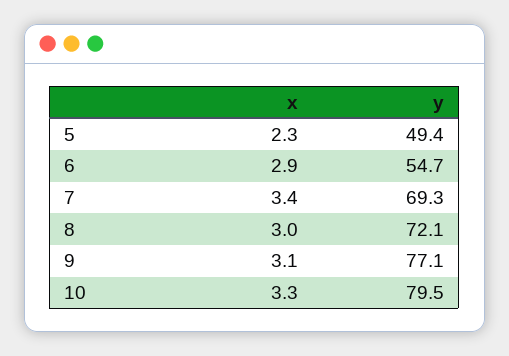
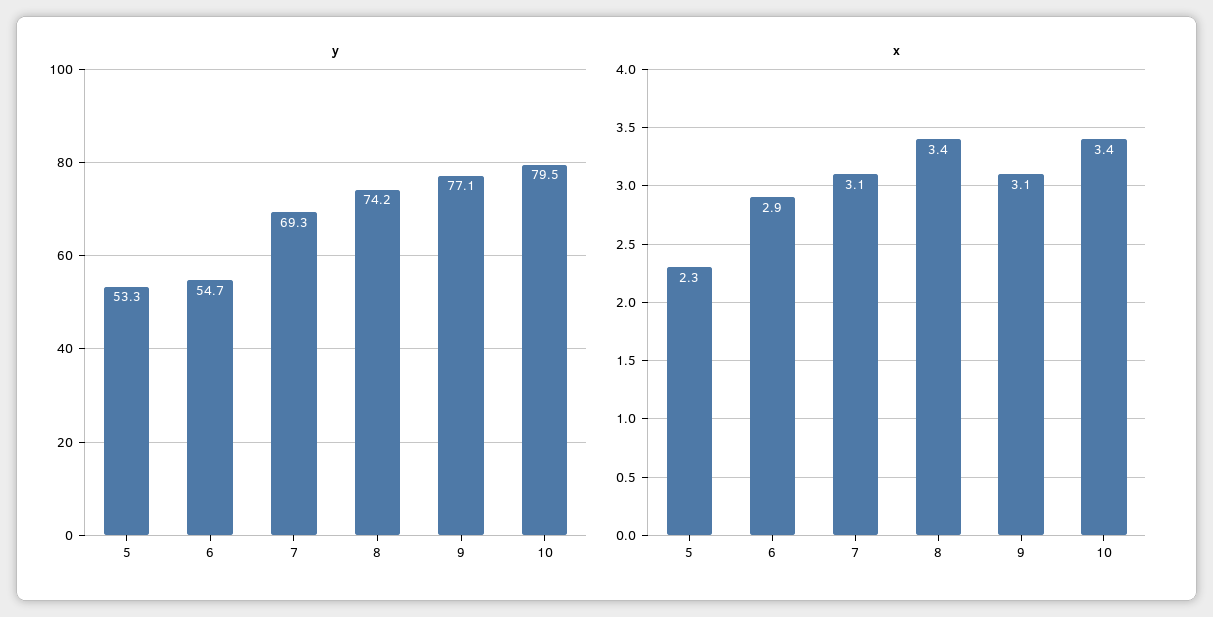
  {
    "x": {
      "5": 2.3,
      "6": 2.9,
-     "7": 3.4,
+     "7": 3.1,
-     "8": 3,
+     "8": 3.4,
      "9": 3.1,
-     "10": 3.3
+     "10": 3.4
    },
    "y": {
-     "5": 49.4,
+     "5": 53.3,
      "6": 54.7,
      "7": 69.3,
-     "8": 72.1,
+     "8": 74.2,
      "9": 77.1,
      "10": 79.5
    }
  }

